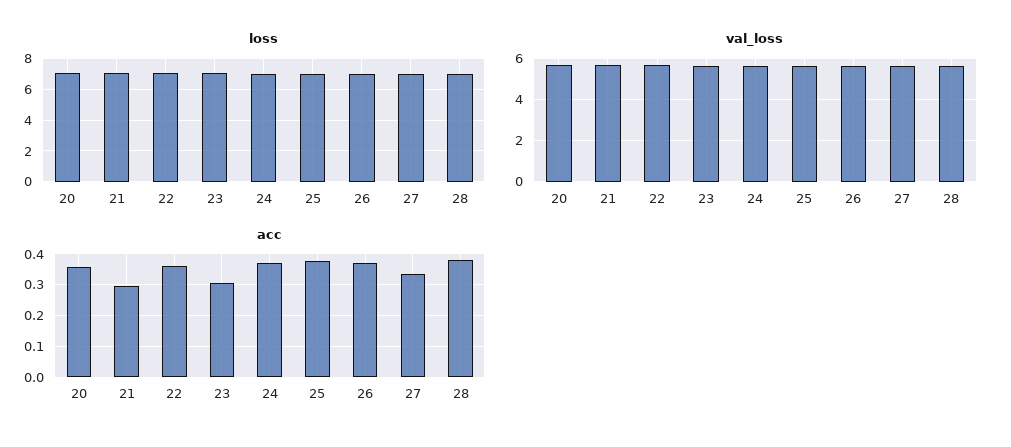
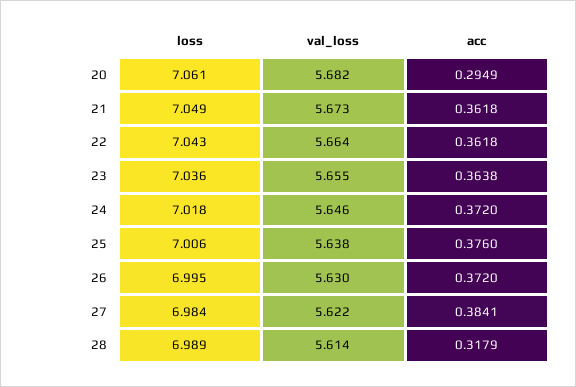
  {
    "loss": {
      "20": 7.061,
      "21": 7.049,
      "22": 7.043,
      "23": 7.036,
      "24": 7.018,
      "25": 7.006,
      "26": 6.995,
      "27": 6.984,
      "28": 6.989
    },
    "val_loss": {
      "20": 5.682,
      "21": 5.673,
      "22": 5.664,
      "23": 5.655,
      "24": 5.646,
      "25": 5.638,
      "26": 5.63,
      "27": 5.622,
      "28": 5.614
    },
    "acc": {
-     "20": 0.36,
+     "20": 0.2949,
-     "21": 0.3,
+     "21": 0.3618,
      "22": 0.3618,
-     "23": 0.3,
+     "23": 0.3638,
      "24": 0.372,
      "25": 0.376,
      "26": 0.372,
-     "27": 0.34,
+     "27": 0.3841,
-     "28": 0.38
+     "28": 0.3179
    }
  }

